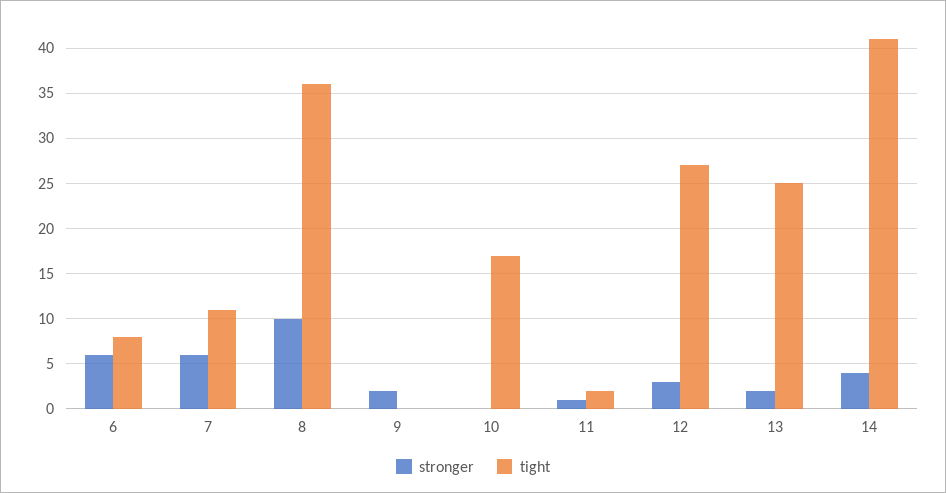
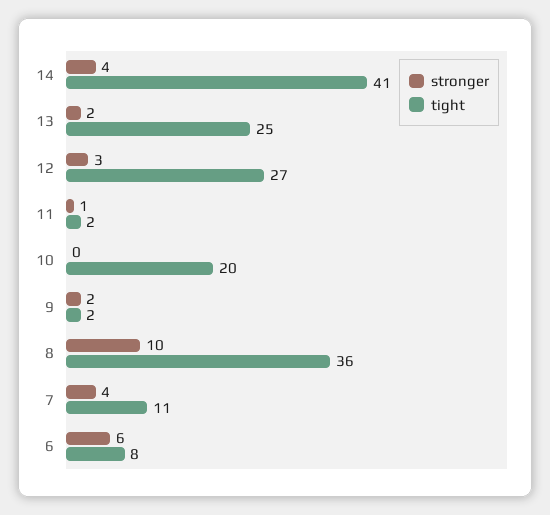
  {
    "stronger": {
      "6": 6,
-     "7": 6,
+     "7": 4,
      "8": 10,
      "9": 2,
      "10": 0,
      "11": 1,
      "12": 3,
      "13": 2,
      "14": 4
    },
    "tight": {
      "6": 8,
      "7": 11,
      "8": 36,
-     "9": 0,
+     "9": 2,
-     "10": 17,
+     "10": 20,
      "11": 2,
      "12": 27,
      "13": 25,
      "14": 41
    }
  }

